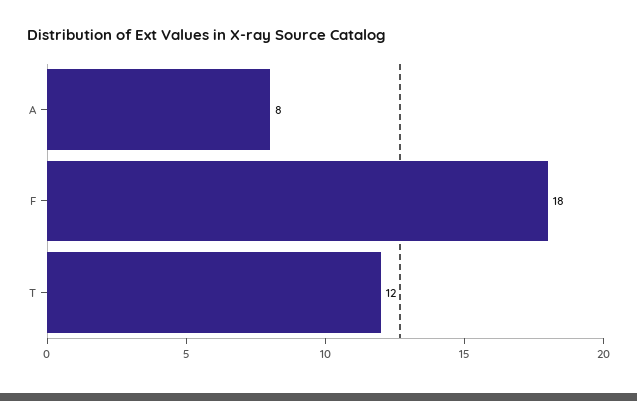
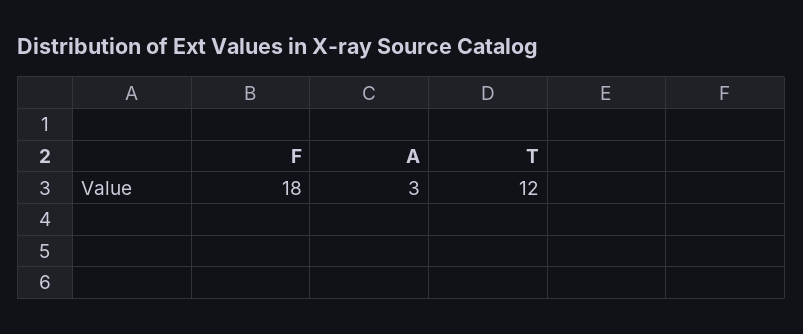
  {
-   "A": 8,
+   "A": 3,
    "F": 18,
    "T": 12
  }

